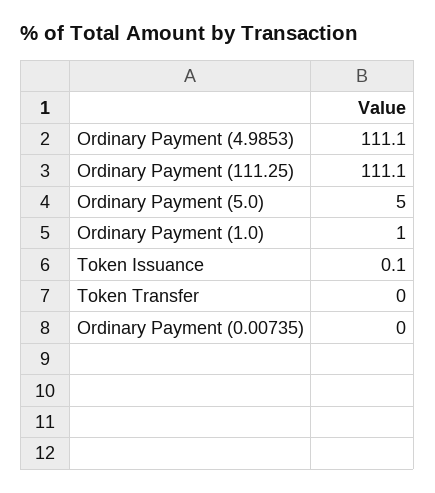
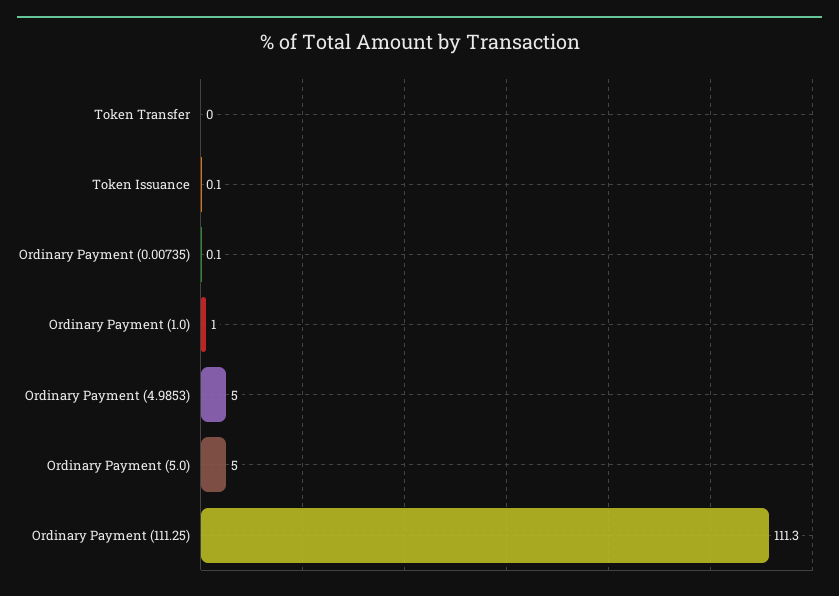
  {
-   "Ordinary Payment (4.9853)": 111.1,
+   "Ordinary Payment (4.9853)": 5,
-   "Ordinary Payment (111.25)": 111.1,
+   "Ordinary Payment (111.25)": 111.3,
    "Ordinary Payment (5.0)": 5,
    "Ordinary Payment (1.0)": 1,
    "Token Issuance": 0.1,
    "Token Transfer": 0,
-   "Ordinary Payment (0.00735)": 0
+   "Ordinary Payment (0.00735)": 0.1
  }

